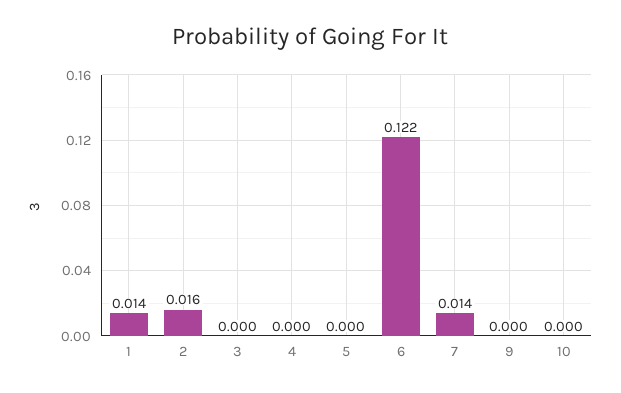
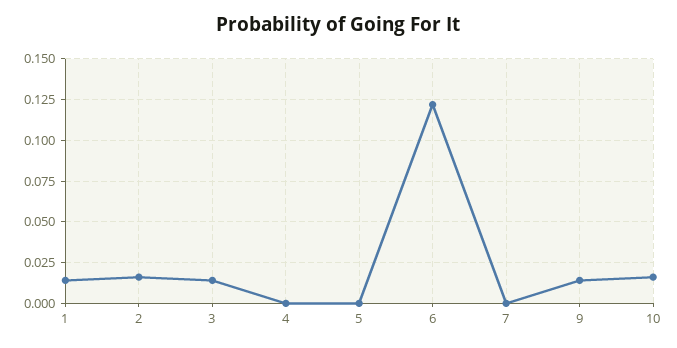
  {
    "1": 0.014,
    "2": 0.016,
-   "3": 0,
+   "3": 0.015,
    "4": 0,
    "5": 0,
    "6": 0.122,
-   "7": 0.014,
+   "7": 0,
-   "9": 0,
+   "9": 0.015,
-   "10": 0
+   "10": 0.015
  }

